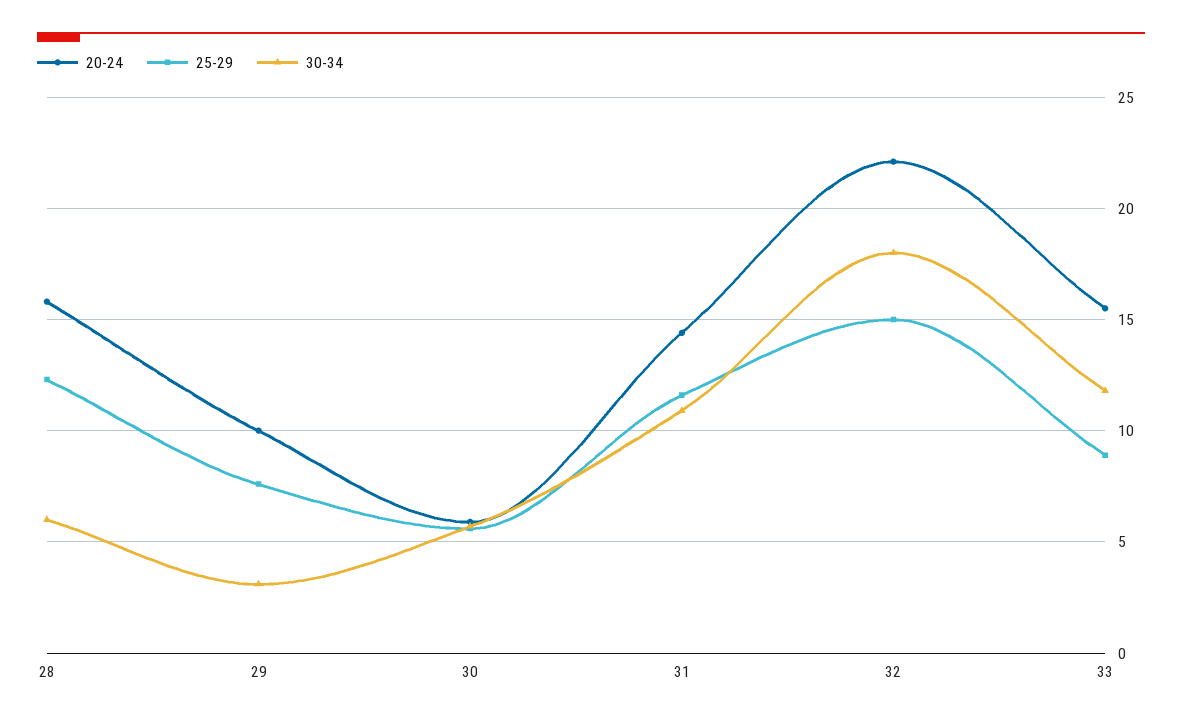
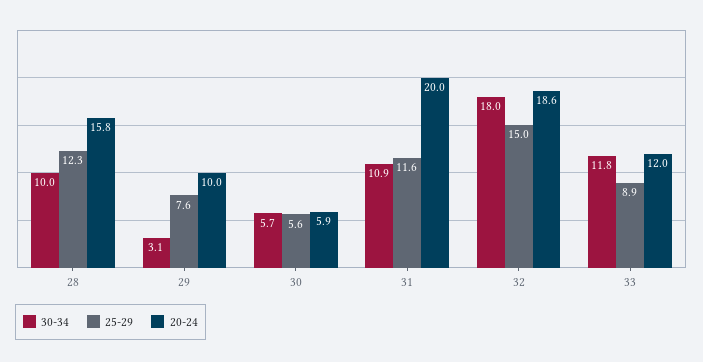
  {
    "20-24": {
      "28": 15.8,
      "29": 10,
      "30": 5.9,
-     "31": 14.5,
+     "31": 20,
-     "32": 22,
+     "32": 18.6,
-     "33": 15.5
+     "33": 12
    },
    "25-29": {
      "28": 12.3,
      "29": 7.6,
      "30": 5.6,
      "31": 11.6,
      "32": 15,
      "33": 8.9
    },
    "30-34": {
-     "28": 6,
+     "28": 10,
      "29": 3.1,
      "30": 5.7,
      "31": 10.9,
      "32": 18,
      "33": 11.8
    }
  }

